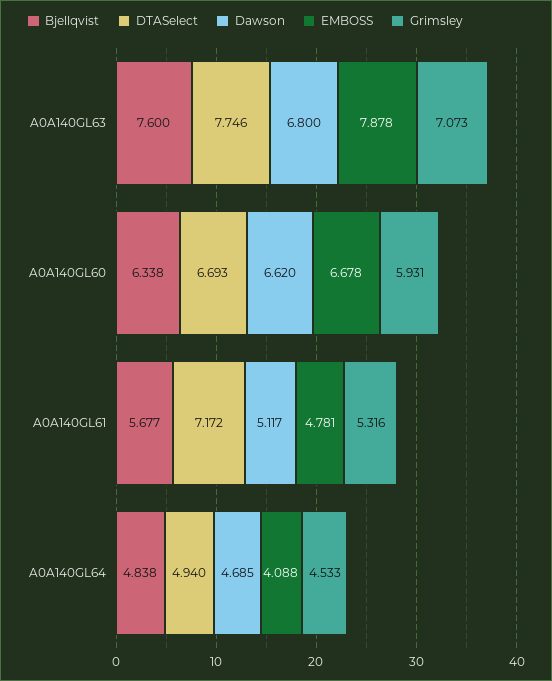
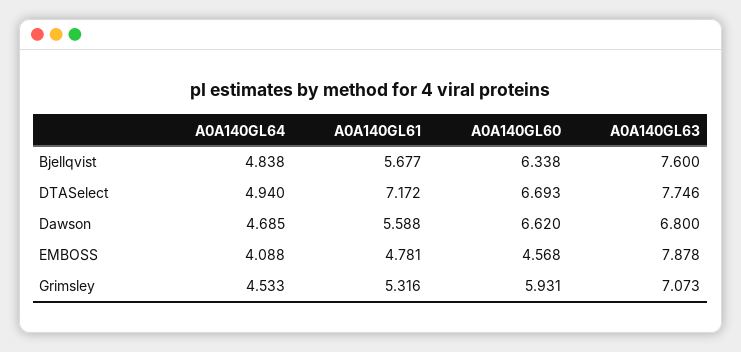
  {
    "Bjellqvist": {
      "A0A140GL63": 7.6,
      "A0A140GL60": 6.338,
      "A0A140GL61": 5.677,
      "A0A140GL64": 4.838
    },
    "DTASelect": {
      "A0A140GL63": 7.746,
      "A0A140GL60": 6.693,
      "A0A140GL61": 7.172,
      "A0A140GL64": 4.94
    },
    "Dawson": {
      "A0A140GL63": 6.8,
      "A0A140GL60": 6.62,
-     "A0A140GL61": 5.117,
+     "A0A140GL61": 5.588,
      "A0A140GL64": 4.685
    },
    "EMBOSS": {
      "A0A140GL63": 7.878,
-     "A0A140GL60": 6.678,
+     "A0A140GL60": 4.568,
      "A0A140GL61": 4.781,
      "A0A140GL64": 4.088
    },
    "Grimsley": {
      "A0A140GL63": 7.073,
      "A0A140GL60": 5.931,
      "A0A140GL61": 5.316,
      "A0A140GL64": 4.533
    }
  }

